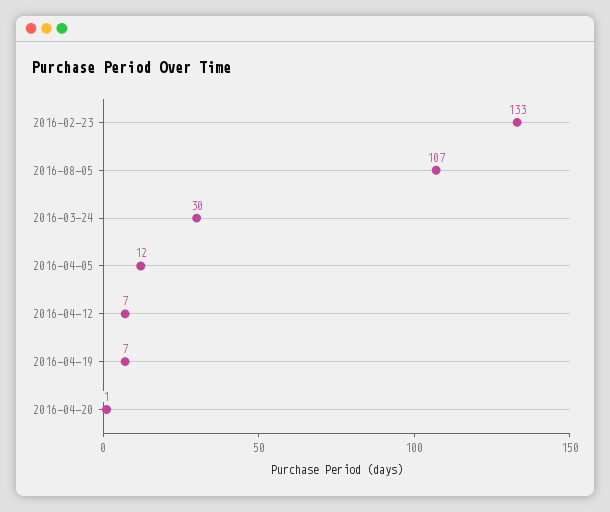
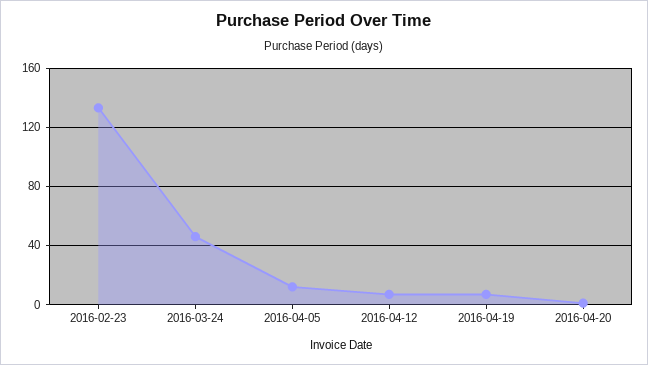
  {
    "2016-02-23": 133,
-   "2016-08-05": 107,
-   "2016-03-24": 30,
+   "2016-03-24": 45,
    "2016-04-05": 12,
    "2016-04-12": 7,
    "2016-04-19": 7,
    "2016-04-20": 1
  }

